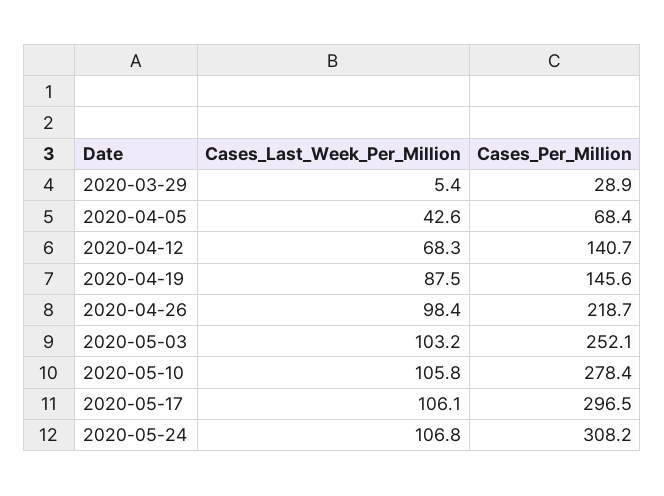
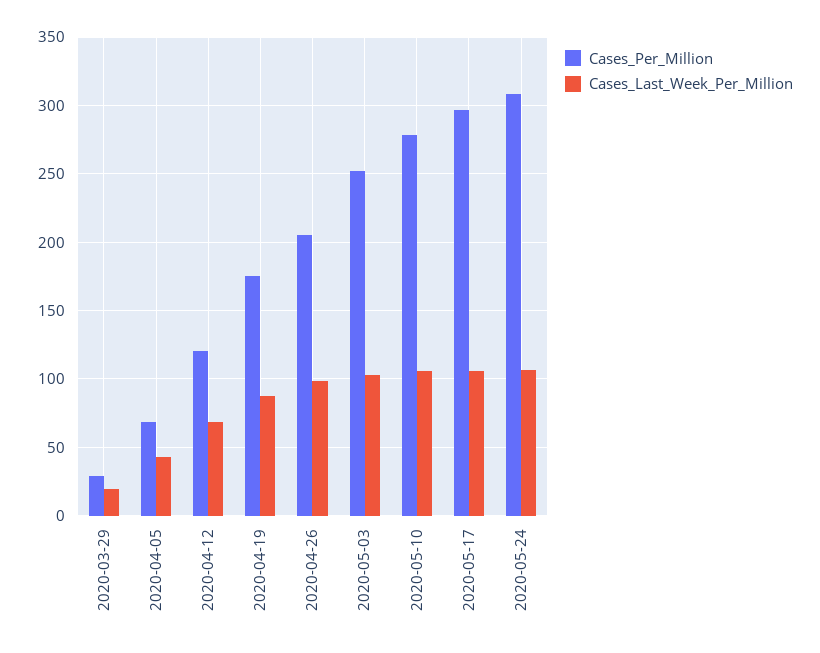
  {
    "Cases_Last_Week_Per_Million": {
-     "2020-03-29": 5.4,
+     "2020-03-29": 20,
      "2020-04-05": 42.6,
      "2020-04-12": 68.3,
      "2020-04-19": 87.5,
      "2020-04-26": 98.4,
      "2020-05-03": 103.2,
      "2020-05-10": 105.8,
      "2020-05-17": 106.1,
      "2020-05-24": 106.8
    },
    "Cases_Per_Million": {
      "2020-03-29": 28.9,
      "2020-04-05": 68.4,
-     "2020-04-12": 140.7,
+     "2020-04-12": 120,
-     "2020-04-19": 145.6,
+     "2020-04-19": 175,
-     "2020-04-26": 218.7,
+     "2020-04-26": 205,
      "2020-05-03": 252.1,
      "2020-05-10": 278.4,
      "2020-05-17": 296.5,
      "2020-05-24": 308.2
    }
  }

